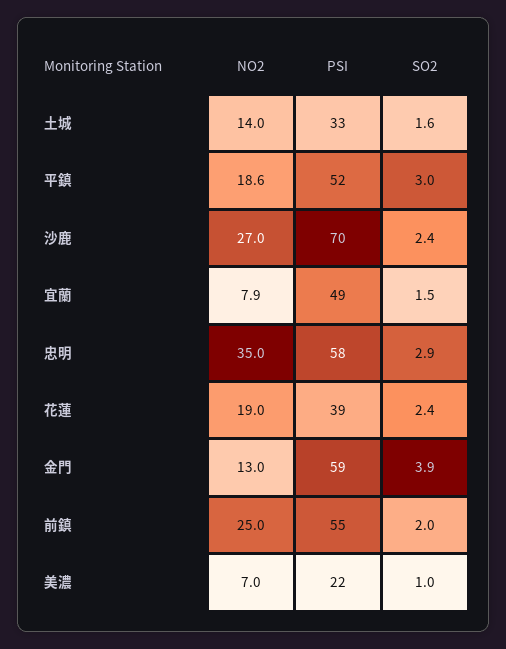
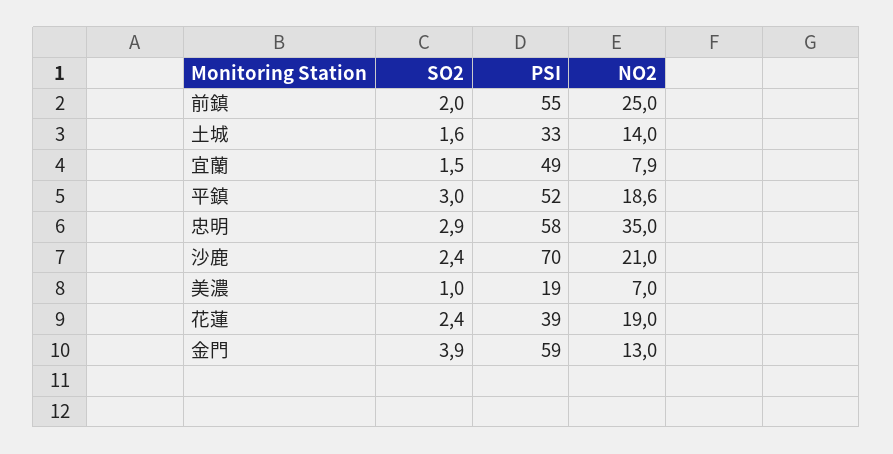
  {
    "NO2": {
      "土城": 14,
      "平鎮": 18.6,
-     "沙鹿": 27,
+     "沙鹿": 21,
      "宜蘭": 7.9,
      "忠明": 35,
      "花蓮": 19,
      "金門": 13,
      "前鎮": 25,
      "美濃": 7
    },
    "PSI": {
      "土城": 33,
      "平鎮": 52,
      "沙鹿": 70,
      "宜蘭": 49,
      "忠明": 58,
      "花蓮": 39,
      "金門": 59,
      "前鎮": 55,
-     "美濃": 22
+     "美濃": 19
    },
    "SO2": {
      "土城": 1.6,
      "平鎮": 3,
      "沙鹿": 2.4,
      "宜蘭": 1.5,
      "忠明": 2.9,
      "花蓮": 2.4,
      "金門": 3.9,
      "前鎮": 2,
      "美濃": 1
    }
  }

